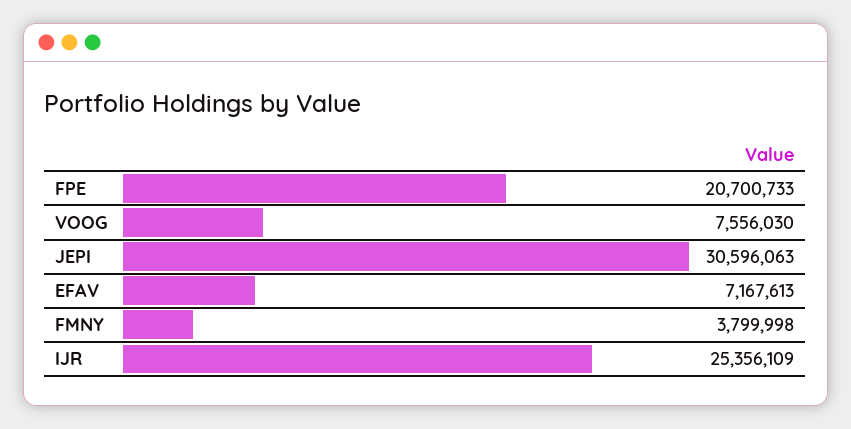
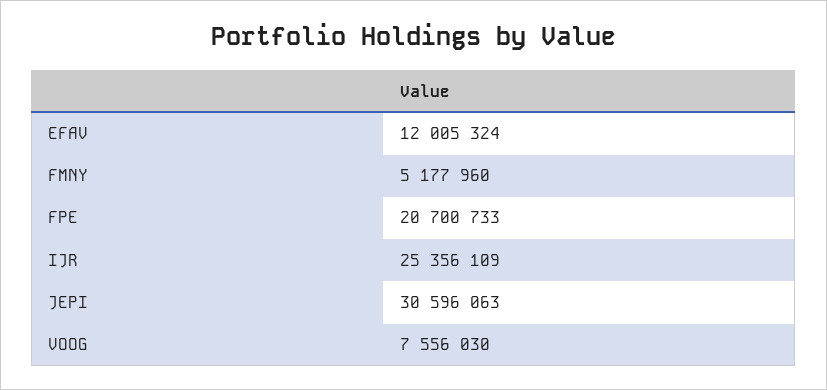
  {
    "FPE": 20700733,
    "VOOG": 7556030,
    "JEPI": 30596063,
-   "EFAV": 7167613,
+   "EFAV": 12005324,
-   "FMNY": 3799998,
+   "FMNY": 5177960,
    "IJR": 25356109
  }

